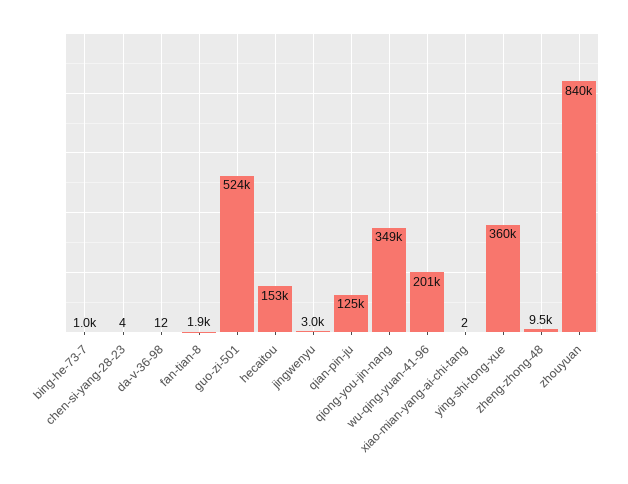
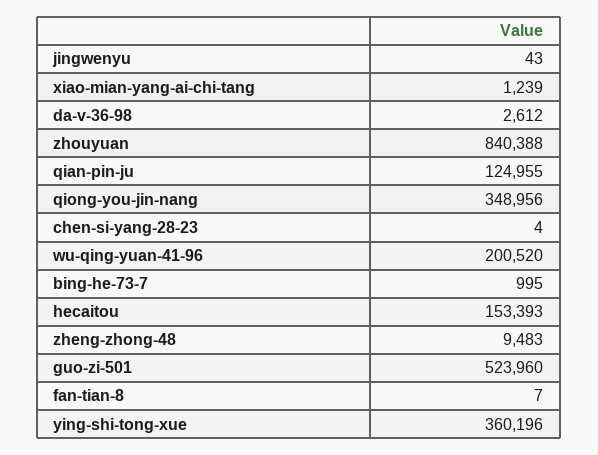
  {
    "bing-he-73-7": 995,
    "chen-si-yang-28-23": 4,
-   "da-v-36-98": 12,
+   "da-v-36-98": 2612,
-   "fan-tian-8": 1900,
+   "fan-tian-8": 7,
    "guo-zi-501": 523960,
    "hecaitou": 153393,
-   "jingwenyu": 3000,
+   "jingwenyu": 43,
    "qian-pin-ju": 124955,
    "qiong-you-jin-nang": 348956,
    "wu-qing-yuan-41-96": 200520,
-   "xiao-mian-yang-ai-chi-tang": 2,
+   "xiao-mian-yang-ai-chi-tang": 1239,
    "ying-shi-tong-xue": 360196,
    "zheng-zhong-48": 9483,
    "zhouyuan": 840388
  }

